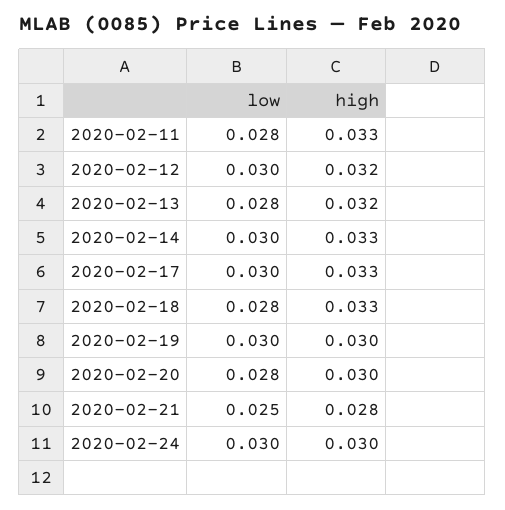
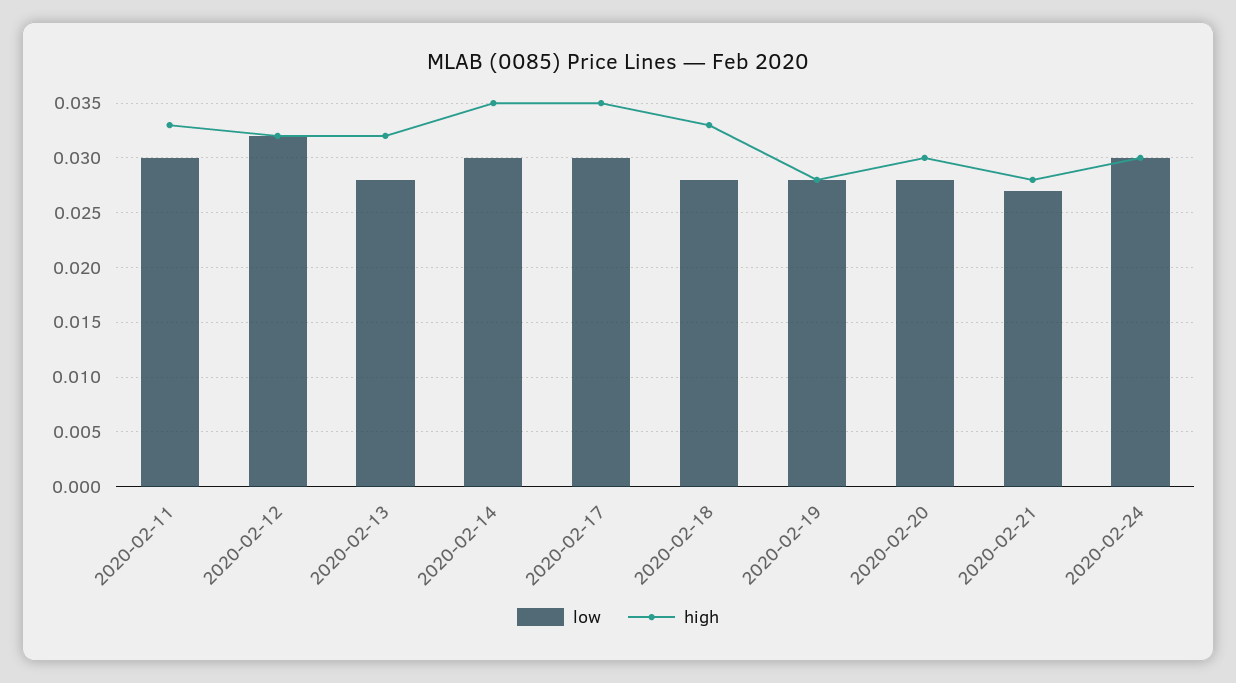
  {
    "low": {
-     "2020-02-11": 0.028,
+     "2020-02-11": 0.03,
-     "2020-02-12": 0.03,
+     "2020-02-12": 0.032,
      "2020-02-13": 0.028,
      "2020-02-14": 0.03,
      "2020-02-17": 0.03,
      "2020-02-18": 0.028,
-     "2020-02-19": 0.03,
+     "2020-02-19": 0.028,
      "2020-02-20": 0.028,
-     "2020-02-21": 0.025,
+     "2020-02-21": 0.027,
      "2020-02-24": 0.03
    },
    "high": {
      "2020-02-11": 0.033,
      "2020-02-12": 0.032,
      "2020-02-13": 0.032,
-     "2020-02-14": 0.033,
+     "2020-02-14": 0.035,
-     "2020-02-17": 0.033,
+     "2020-02-17": 0.035,
      "2020-02-18": 0.033,
-     "2020-02-19": 0.03,
+     "2020-02-19": 0.028,
      "2020-02-20": 0.03,
      "2020-02-21": 0.028,
      "2020-02-24": 0.03
    }
  }

